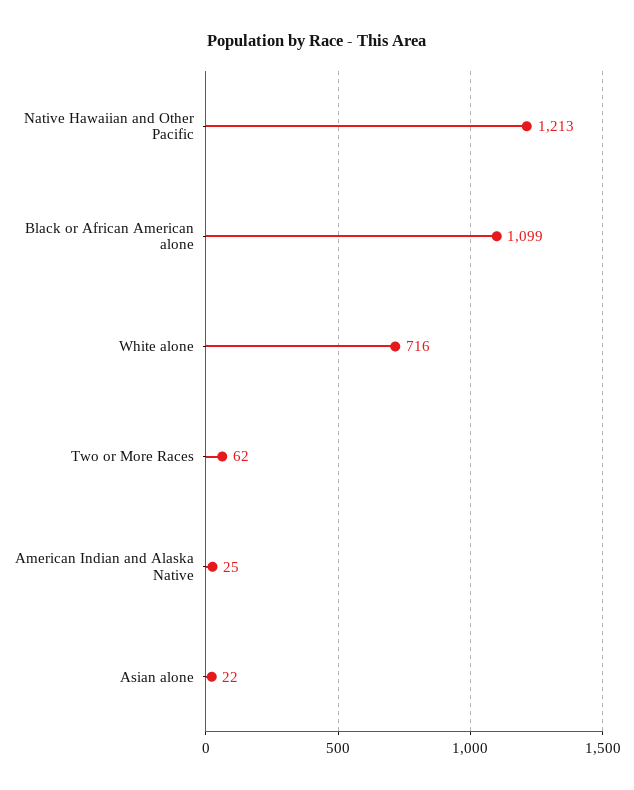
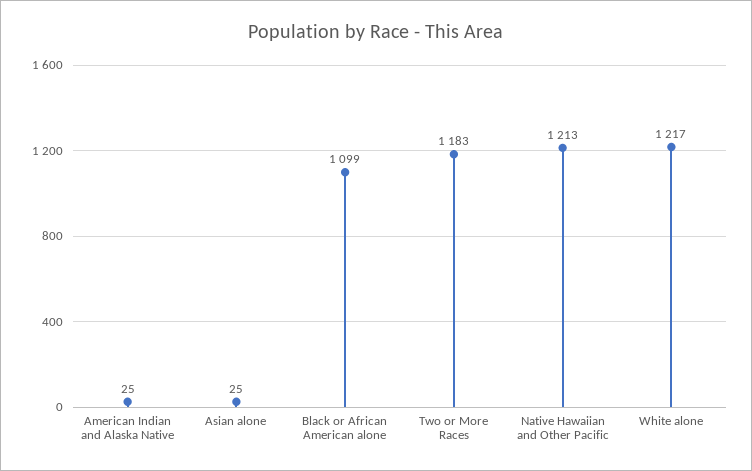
  {
    "Native Hawaiian and Other Pacific": 1213,
    "Black or African American alone": 1099,
-   "White alone": 716,
+   "White alone": 1217,
-   "Two or More Races": 62,
+   "Two or More Races": 1183,
    "American Indian and Alaska Native": 25,
-   "Asian alone": 22
+   "Asian alone": 25
  }

